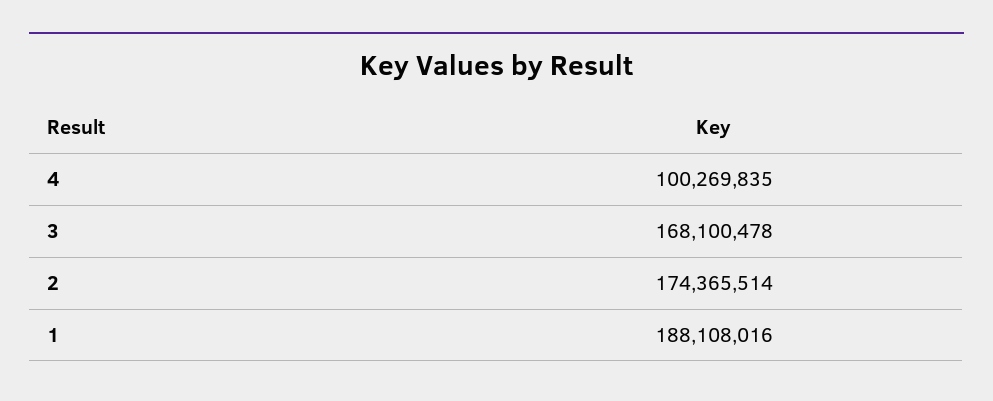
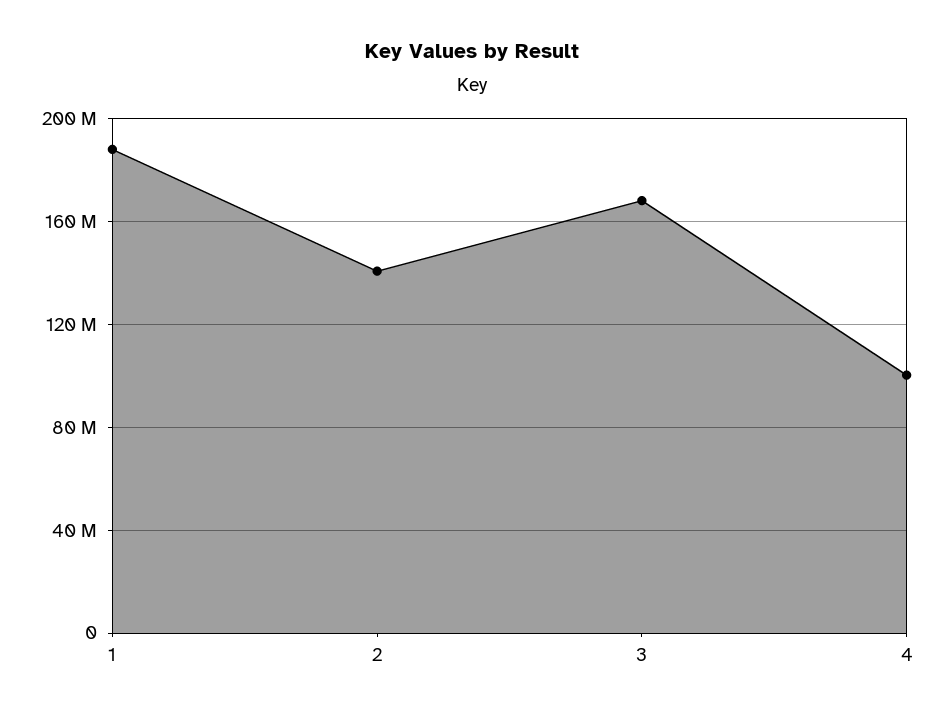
  {
    "4": 100269835,
    "3": 168100478,
-   "2": 174365514,
+   "2": 140000000,
    "1": 188108016
  }

